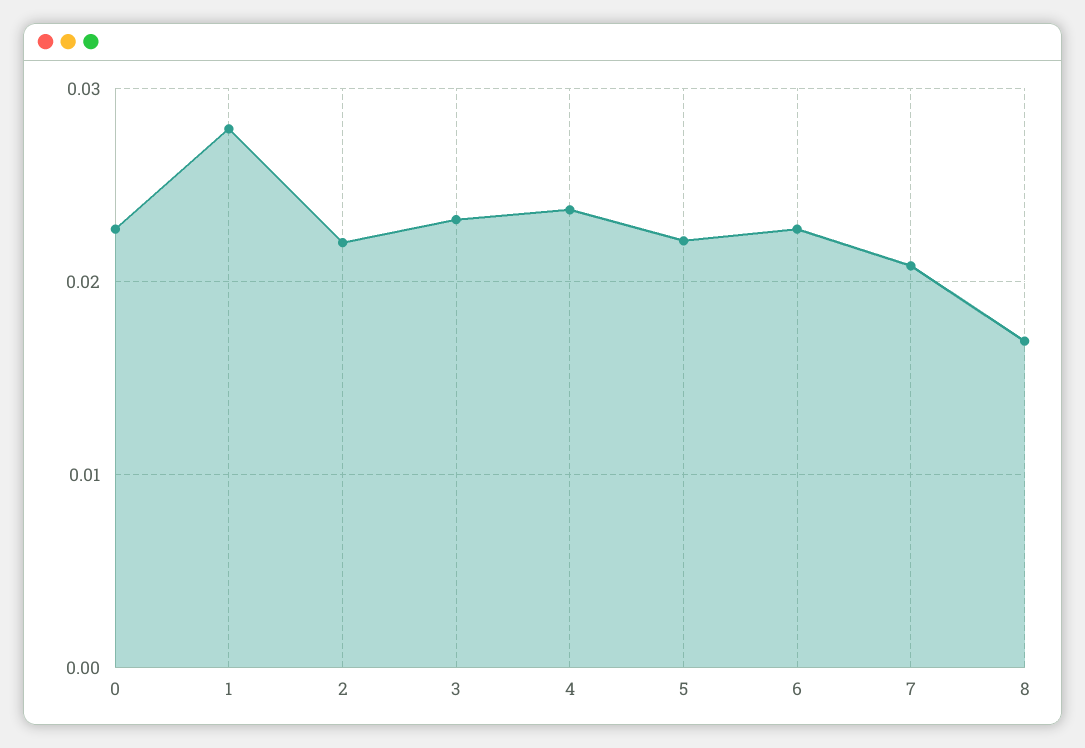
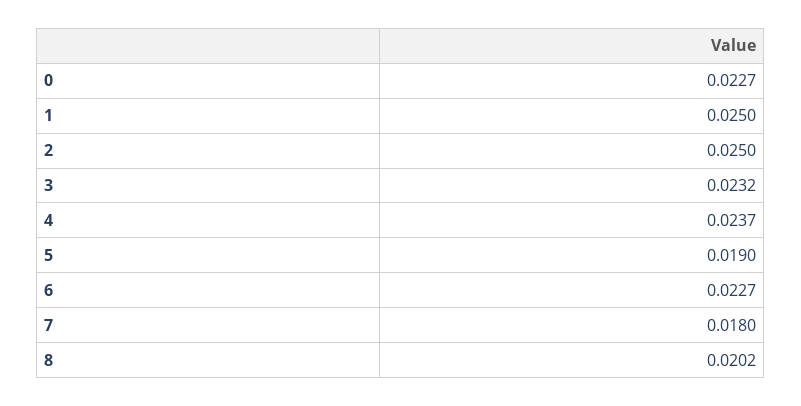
  {
    "0": 0.0227,
-   "1": 0.028,
+   "1": 0.025,
-   "2": 0.022,
+   "2": 0.025,
    "3": 0.0232,
    "4": 0.0237,
-   "5": 0.022,
+   "5": 0.019,
    "6": 0.0227,
-   "7": 0.021,
+   "7": 0.018,
-   "8": 0.017
+   "8": 0.0202
  }

